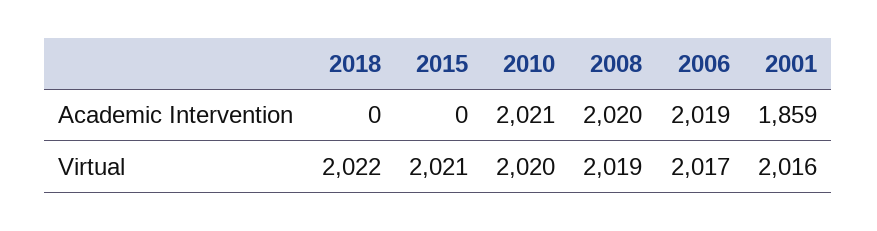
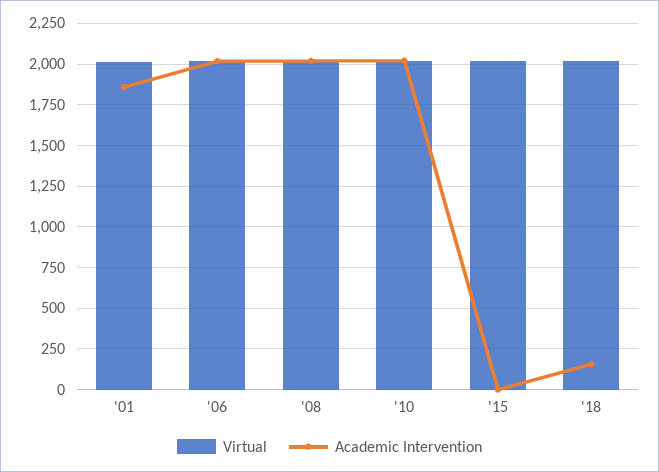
  {
    "Academic Intervention": {
-     "2018": 0,
+     "2018": 150,
      "2015": 0,
      "2010": 2021,
      "2008": 2020,
      "2006": 2019,
      "2001": 1859
    },
    "Virtual": {
      "2018": 2022,
      "2015": 2021,
      "2010": 2020,
      "2008": 2019,
      "2006": 2017,
      "2001": 2016
    }
  }

